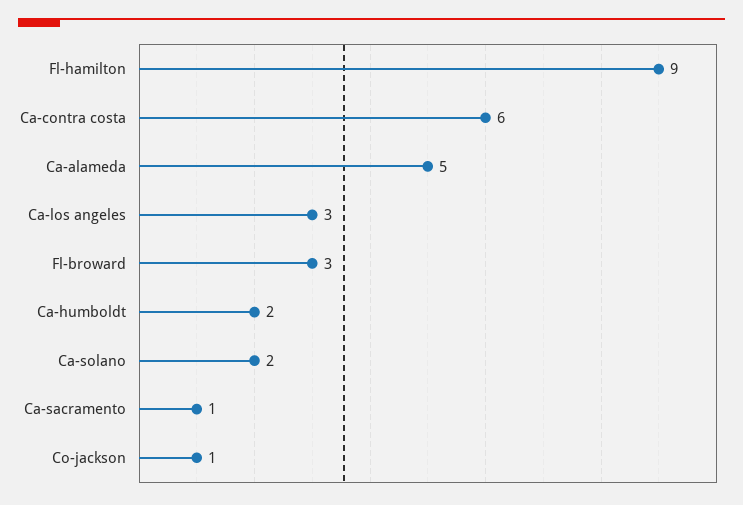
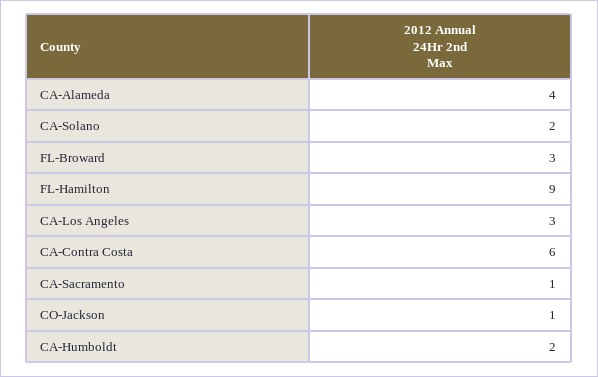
  {
    "Fl-hamilton": 9,
    "Ca-contra costa": 6,
-   "Ca-alameda": 5,
+   "Ca-alameda": 4,
    "Ca-los angeles": 3,
    "Fl-broward": 3,
    "Ca-humboldt": 2,
    "Ca-solano": 2,
    "Ca-sacramento": 1,
    "Co-jackson": 1
  }

